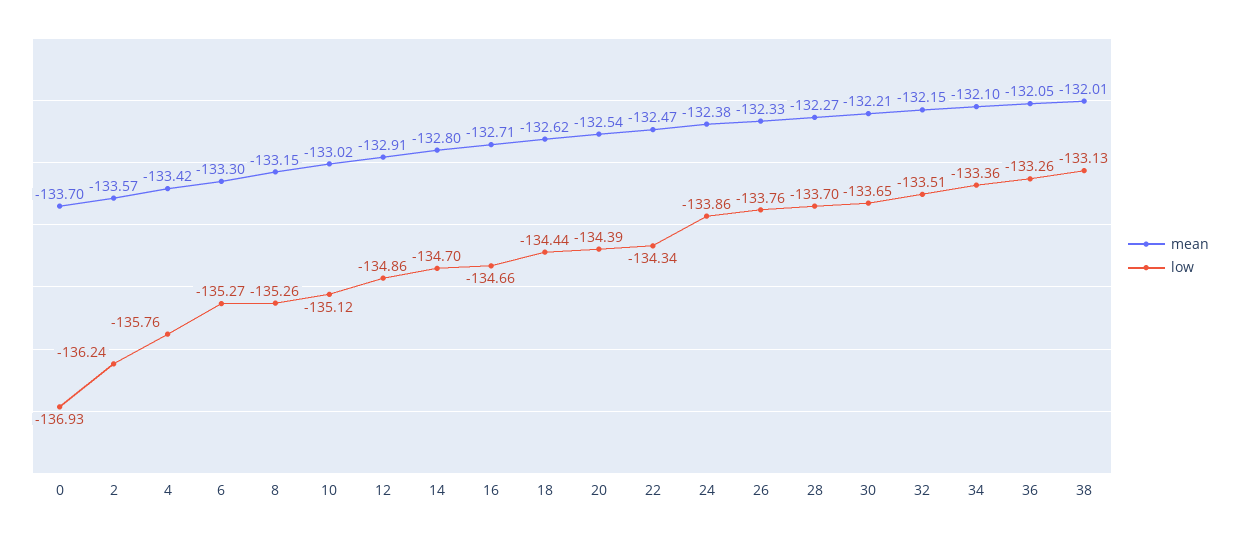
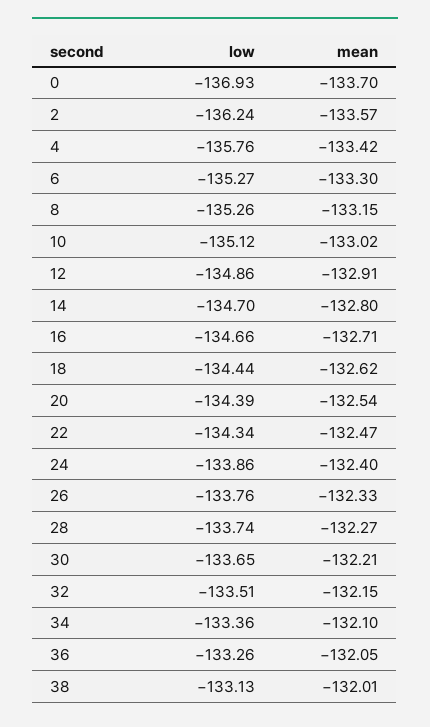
  {
    "mean": {
      "0": -133.7,
      "2": -133.57,
      "4": -133.42,
      "6": -133.3,
      "8": -133.15,
      "10": -133.02,
      "12": -132.91,
      "14": -132.8,
      "16": -132.71,
      "18": -132.62,
      "20": -132.54,
      "22": -132.47,
-     "24": -132.38,
+     "24": -132.4,
      "26": -132.33,
      "28": -132.27,
      "30": -132.21,
      "32": -132.15,
      "34": -132.1,
      "36": -132.05,
      "38": -132.01
    },
    "low": {
      "0": -136.93,
      "2": -136.24,
      "4": -135.76,
      "6": -135.27,
      "8": -135.26,
      "10": -135.12,
      "12": -134.86,
      "14": -134.7,
      "16": -134.66,
      "18": -134.44,
      "20": -134.39,
      "22": -134.34,
      "24": -133.86,
      "26": -133.76,
-     "28": -133.7,
+     "28": -133.74,
      "30": -133.65,
      "32": -133.51,
      "34": -133.36,
      "36": -133.26,
      "38": -133.13
    }
  }

